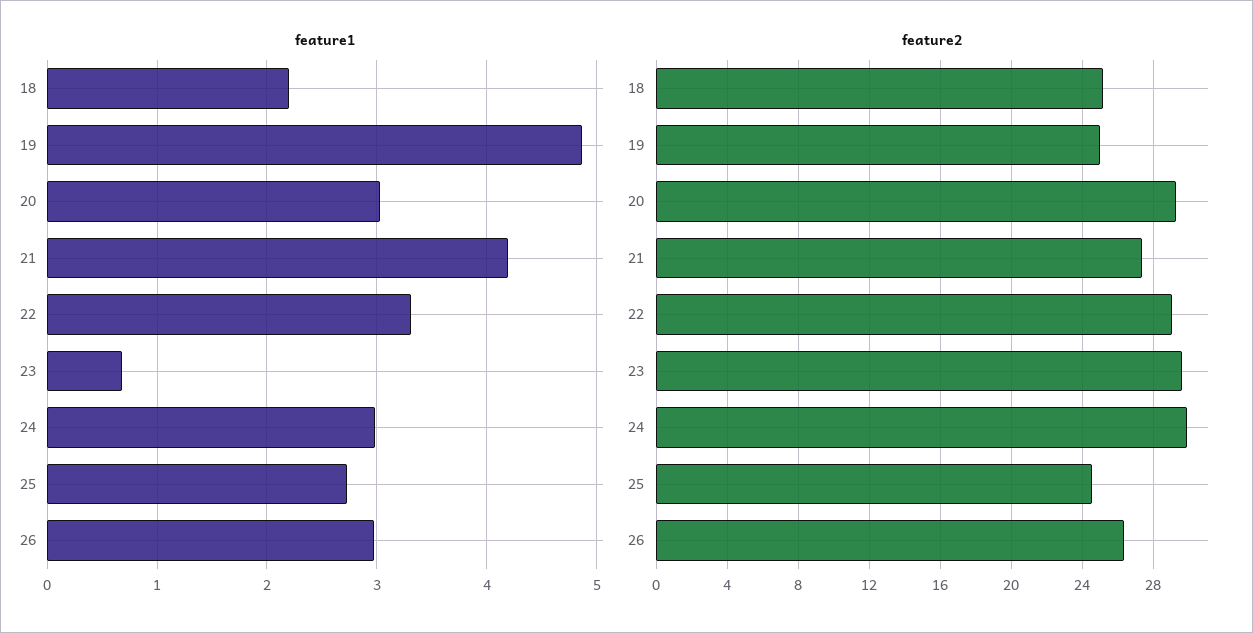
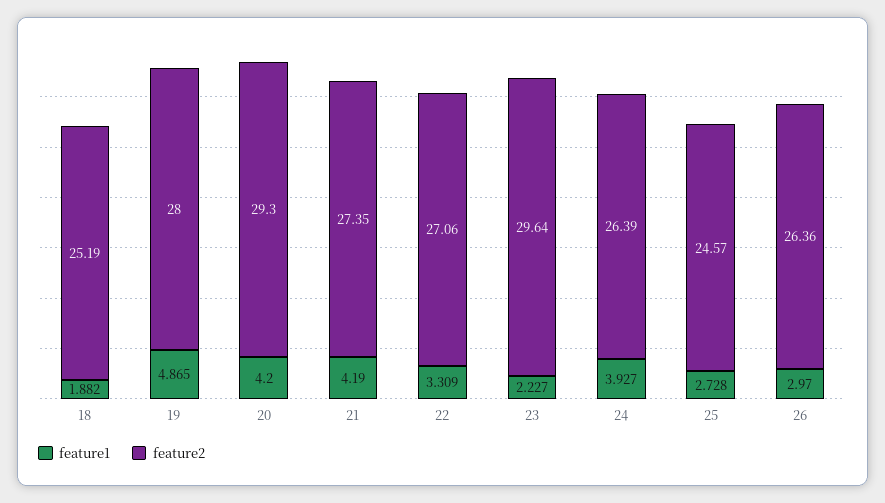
  {
    "feature1": {
-     "18": 2.2,
+     "18": 1.882,
      "19": 4.865,
-     "20": 3,
+     "20": 4.2,
      "21": 4.19,
      "22": 3.309,
-     "23": 0.7,
+     "23": 2.227,
-     "24": 3,
+     "24": 3.927,
      "25": 2.728,
      "26": 2.97
    },
    "feature2": {
      "18": 25.19,
-     "19": 25,
+     "19": 28,
      "20": 29.3,
      "21": 27.35,
-     "22": 29,
+     "22": 27.06,
      "23": 29.64,
-     "24": 30,
+     "24": 26.39,
      "25": 24.57,
      "26": 26.36
    }
  }

